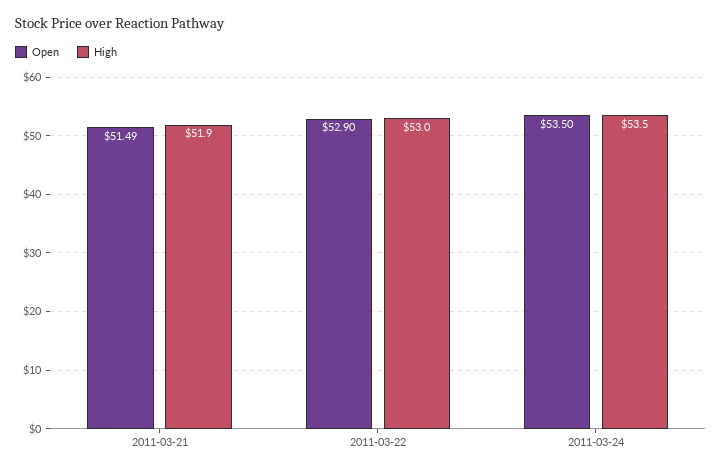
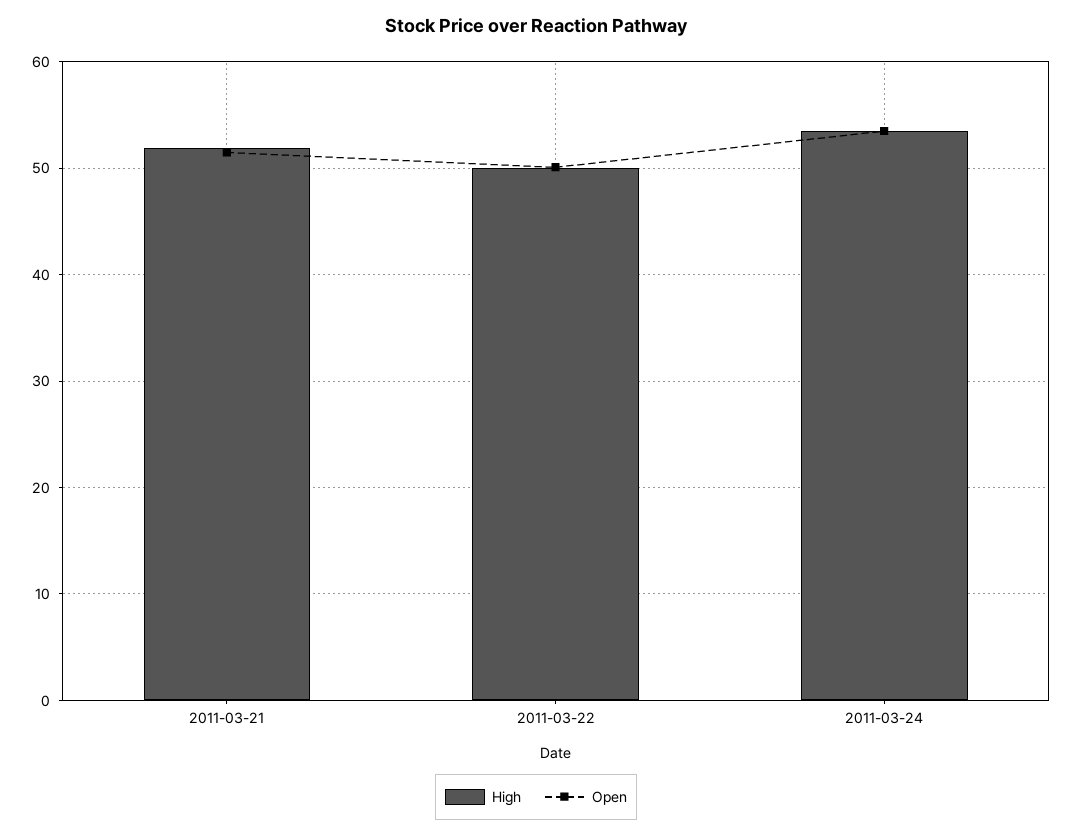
  {
    "Open": {
      "2011-03-21": 51.49,
-     "2011-03-22": 52.9,
+     "2011-03-22": 50,
      "2011-03-24": 53.5
    },
    "High": {
      "2011-03-21": 51.9,
-     "2011-03-22": 53,
+     "2011-03-22": 50,
      "2011-03-24": 53.5
    }
  }

